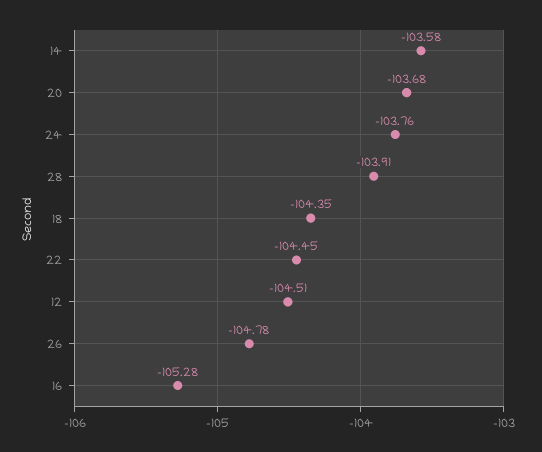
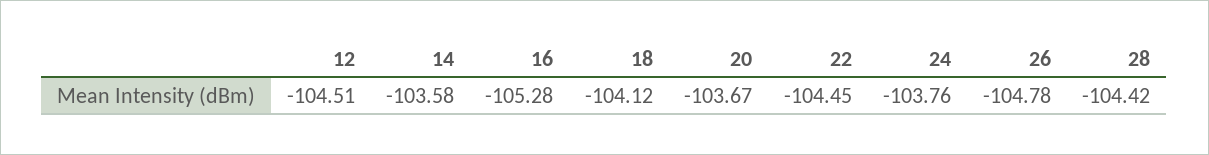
  {
    "14": -103.58,
-   "20": -103.68,
+   "20": -103.67,
    "24": -103.76,
-   "28": -103.91,
+   "28": -104.42,
-   "18": -104.35,
+   "18": -104.12,
    "22": -104.45,
    "12": -104.51,
    "26": -104.78,
    "16": -105.28
  }

